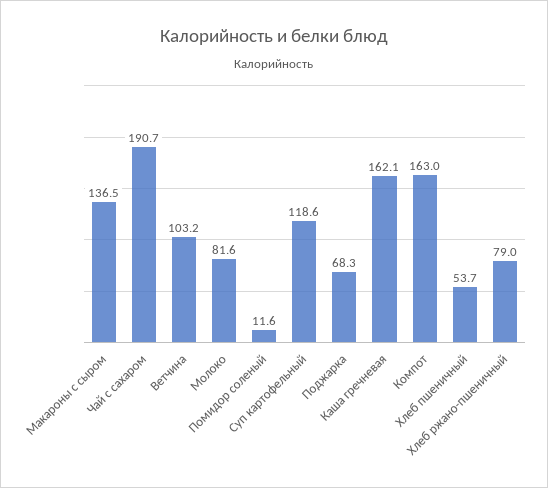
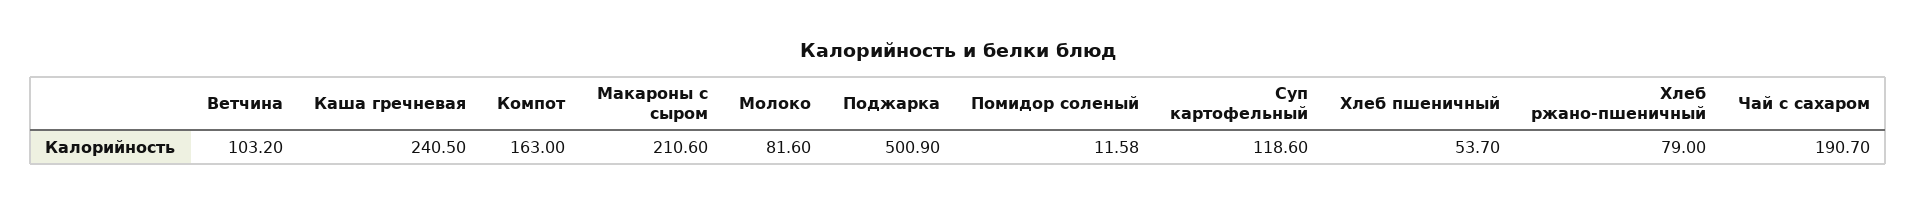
  {
-   "Макароны с сыром": 136.5,
+   "Макароны с сыром": 210.6,
    "Чай с сахаром": 190.7,
    "Ветчина": 103.2,
    "Молоко": 81.6,
    "Помидор соленый": 11.58,
    "Суп картофельный": 118.6,
-   "Поджарка": 68.3,
+   "Поджарка": 500.9,
-   "Каша гречневая": 162.1,
+   "Каша гречневая": 240.5,
    "Компот": 163,
    "Хлеб пшеничный": 53.7,
    "Хлеб ржано-пшеничный": 79
  }

